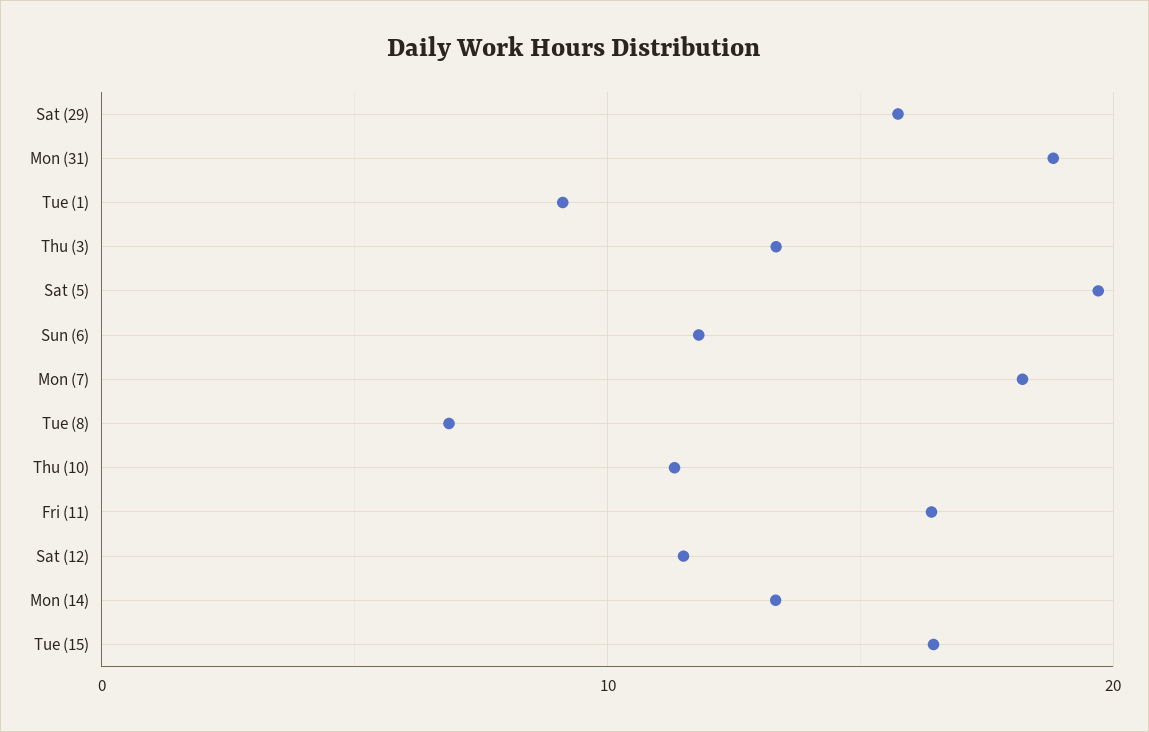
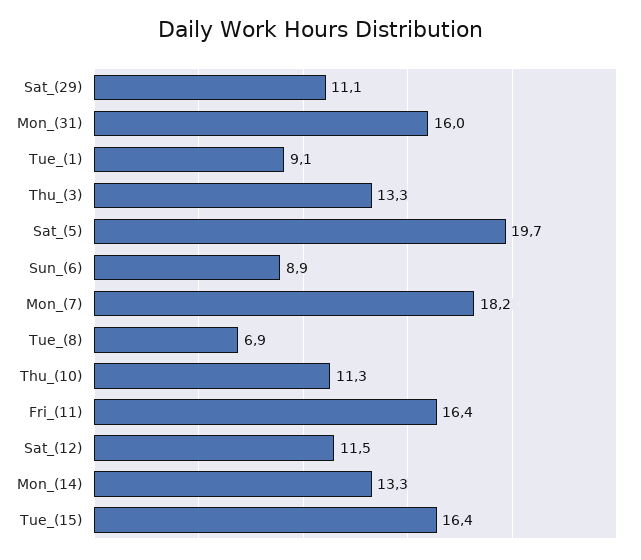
  {
-   "Sat (29)": 16,
+   "Sat (29)": 11.1,
-   "Mon (31)": 19,
+   "Mon (31)": 16,
    "Tue (1)": 9.1,
    "Thu (3)": 13.3,
    "Sat (5)": 19.7,
-   "Sun (6)": 12,
+   "Sun (6)": 8.9,
    "Mon (7)": 18.2,
    "Tue (8)": 6.9,
    "Thu (10)": 11.3,
    "Fri (11)": 16.4,
    "Sat (12)": 11.5,
    "Mon (14)": 13.3,
    "Tue (15)": 16.4
  }

